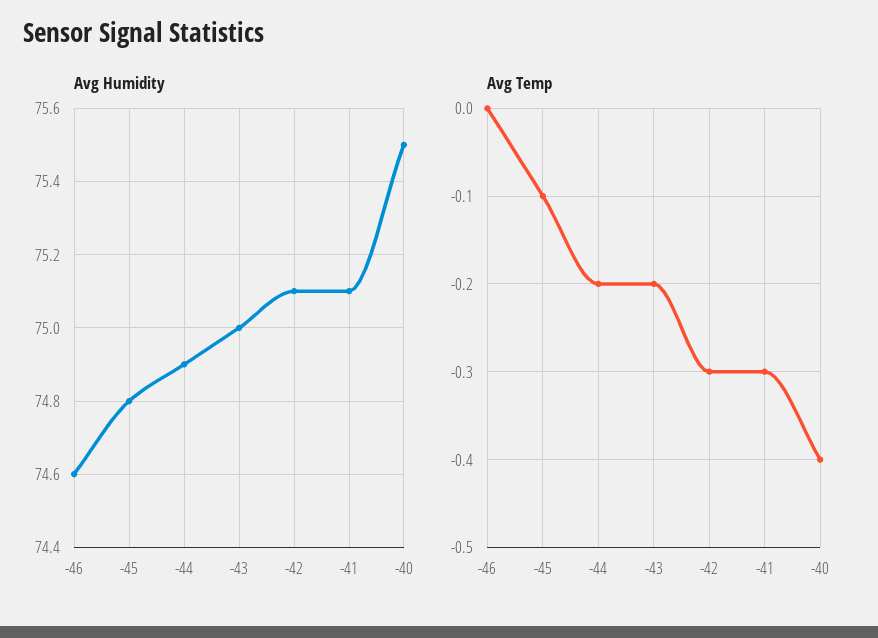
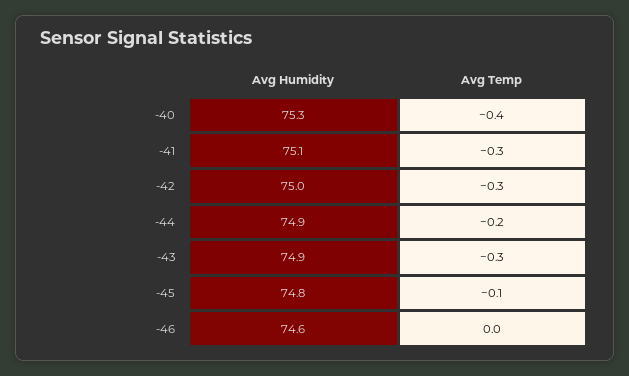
  {
    "Avg Humidity": {
      "-46": 74.6,
      "-45": 74.8,
      "-44": 74.9,
-     "-43": 75,
+     "-43": 74.9,
-     "-42": 75.1,
+     "-42": 75,
      "-41": 75.1,
-     "-40": 75.5
+     "-40": 75.3
    },
    "Avg Temp": {
      "-46": 0,
      "-45": -0.1,
      "-44": -0.2,
-     "-43": -0.2,
+     "-43": -0.3,
      "-42": -0.3,
      "-41": -0.3,
      "-40": -0.4
    }
  }

